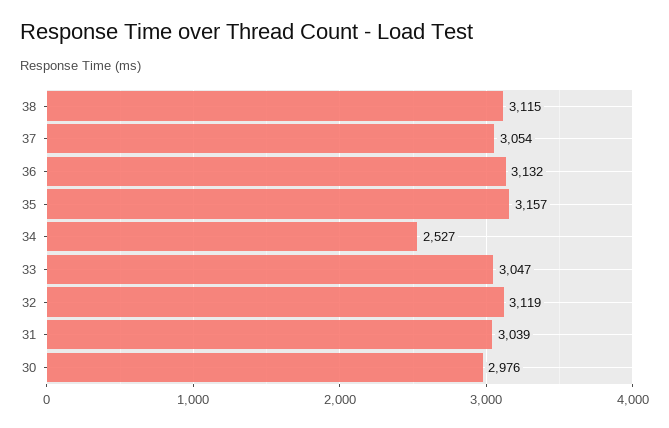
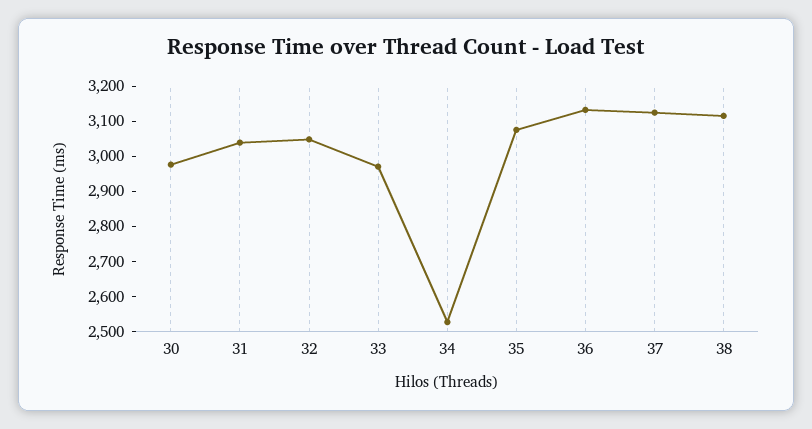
  {
    "38": 3115,
-   "37": 3054,
+   "37": 3125,
    "36": 3132,
-   "35": 3157,
+   "35": 3075,
    "34": 2527,
-   "33": 3047,
+   "33": 2975,
-   "32": 3119,
+   "32": 3050,
    "31": 3039,
    "30": 2976
  }

